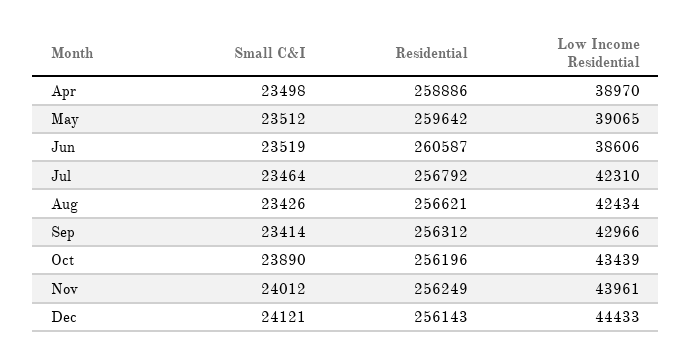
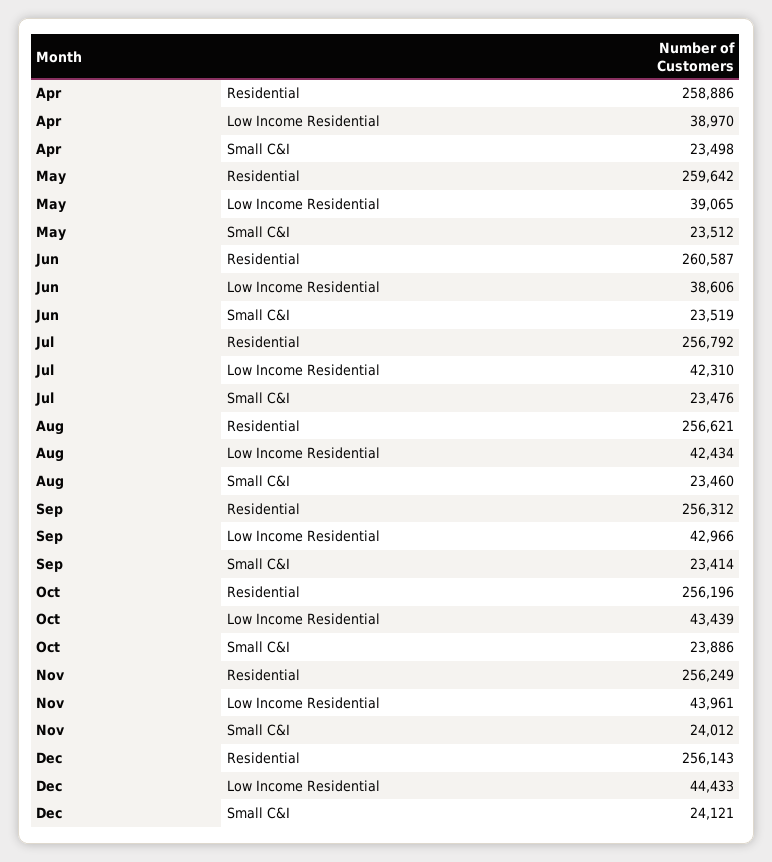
  {
    "Small C&I": {
      "Apr": 23498,
      "May": 23512,
      "Jun": 23519,
-     "Jul": 23464,
+     "Jul": 23476,
-     "Aug": 23426,
+     "Aug": 23460,
      "Sep": 23414,
-     "Oct": 23890,
+     "Oct": 23886,
      "Nov": 24012,
      "Dec": 24121
    },
    "Residential": {
      "Apr": 258886,
      "May": 259642,
      "Jun": 260587,
      "Jul": 256792,
      "Aug": 256621,
      "Sep": 256312,
      "Oct": 256196,
      "Nov": 256249,
      "Dec": 256143
    },
    "Low Income Residential": {
      "Apr": 38970,
      "May": 39065,
      "Jun": 38606,
      "Jul": 42310,
      "Aug": 42434,
      "Sep": 42966,
      "Oct": 43439,
      "Nov": 43961,
      "Dec": 44433
    }
  }

